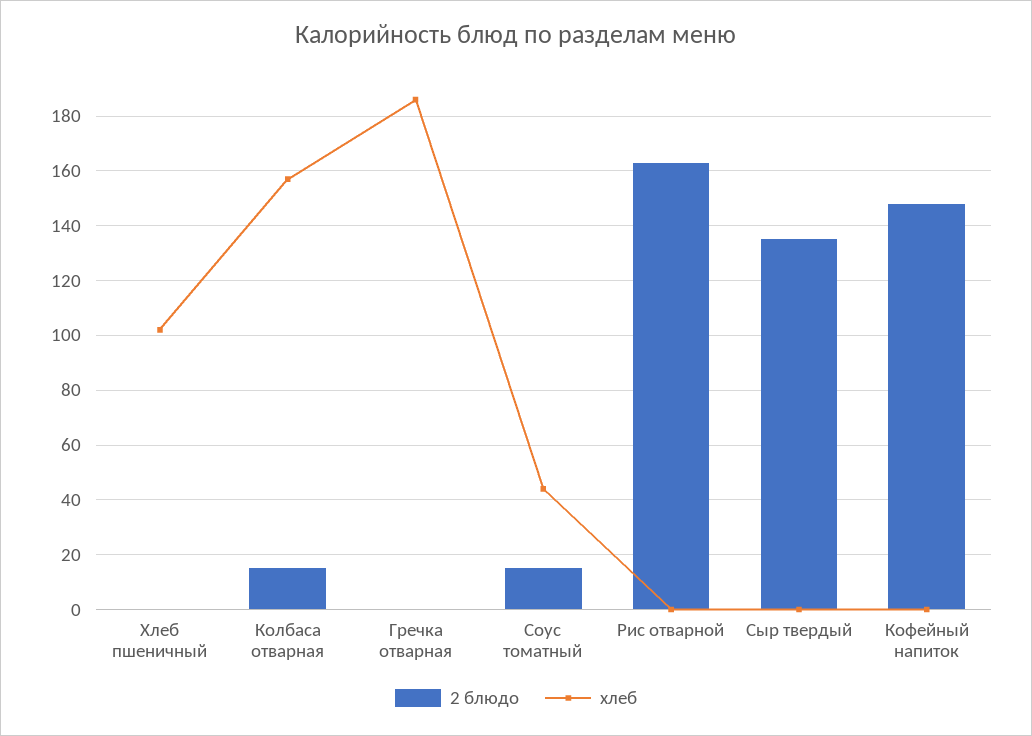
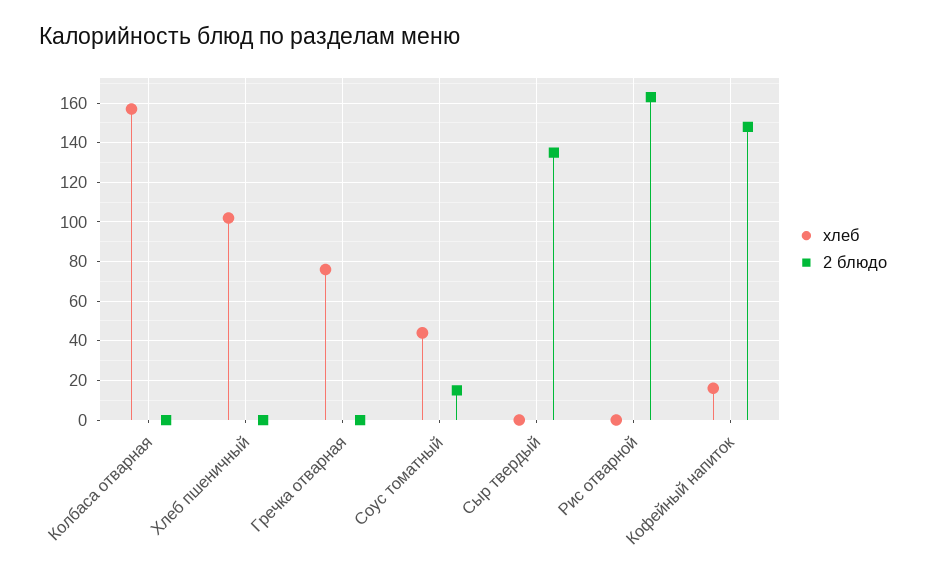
  {
    "2 блюдо": {
      "Хлеб пшеничный": 0,
-     "Колбаса отварная": 15,
+     "Колбаса отварная": 0,
      "Гречка отварная": 0,
      "Соус томатный": 15,
      "Рис отварной": 165,
      "Сыр твердый": 135,
      "Кофейный напиток": 150
    },
    "хлеб": {
      "Хлеб пшеничный": 100,
      "Колбаса отварная": 155,
-     "Гречка отварная": 185,
+     "Гречка отварная": 75,
      "Соус томатный": 45,
      "Рис отварной": 0,
      "Сыр твердый": 0,
-     "Кофейный напиток": 0
+     "Кофейный напиток": 15
    }
  }

